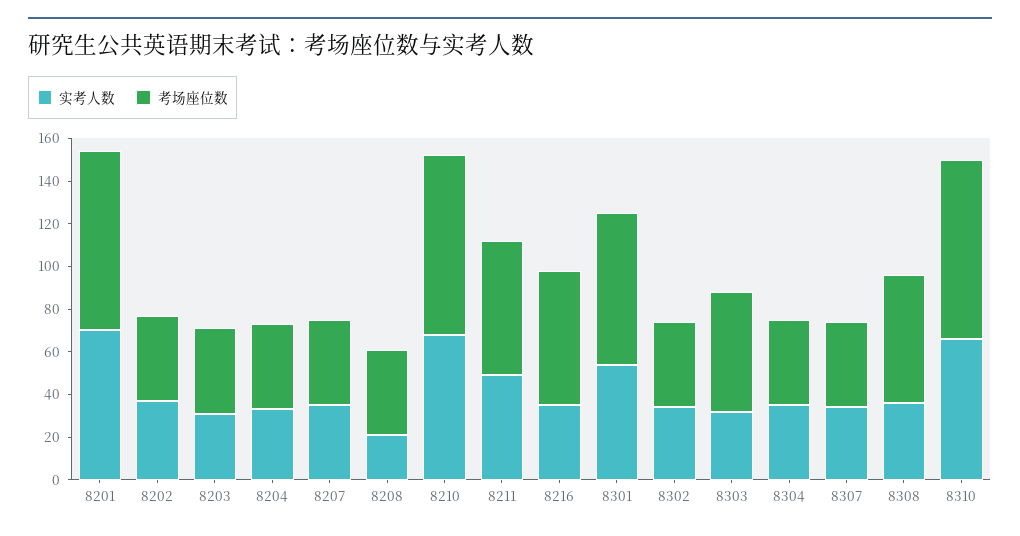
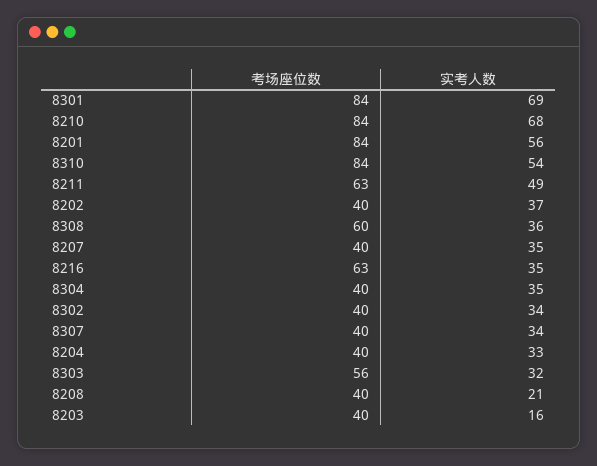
  {
    "实考人数": {
-     "8201": 70,
+     "8201": 56,
      "8202": 37,
-     "8203": 30,
+     "8203": 16,
      "8204": 33,
      "8207": 35,
      "8208": 21,
      "8210": 68,
      "8211": 49,
      "8216": 35,
-     "8301": 55,
+     "8301": 69,
      "8302": 34,
      "8303": 32,
      "8304": 35,
      "8307": 34,
      "8308": 36,
-     "8310": 65
+     "8310": 54
    },
    "考场座位数": {
      "8201": 84,
      "8202": 40,
      "8203": 40,
      "8204": 40,
      "8207": 40,
      "8208": 40,
      "8210": 84,
      "8211": 63,
      "8216": 63,
-     "8301": 70,
+     "8301": 84,
      "8302": 40,
      "8303": 56,
      "8304": 40,
      "8307": 40,
      "8308": 60,
      "8310": 84
    }
  }

